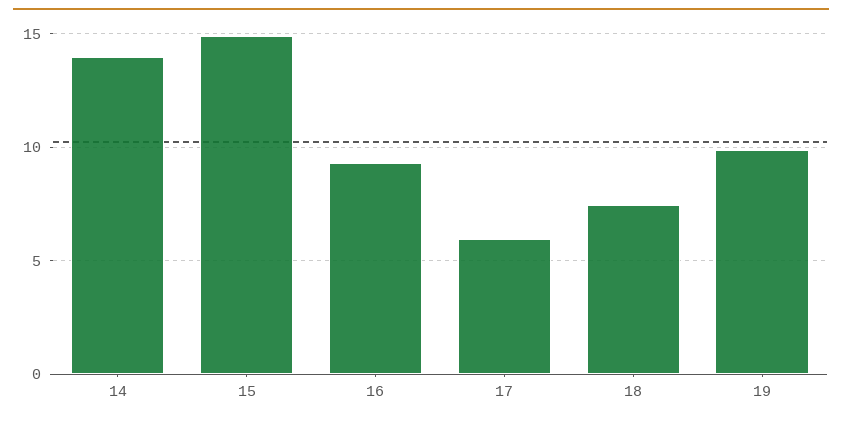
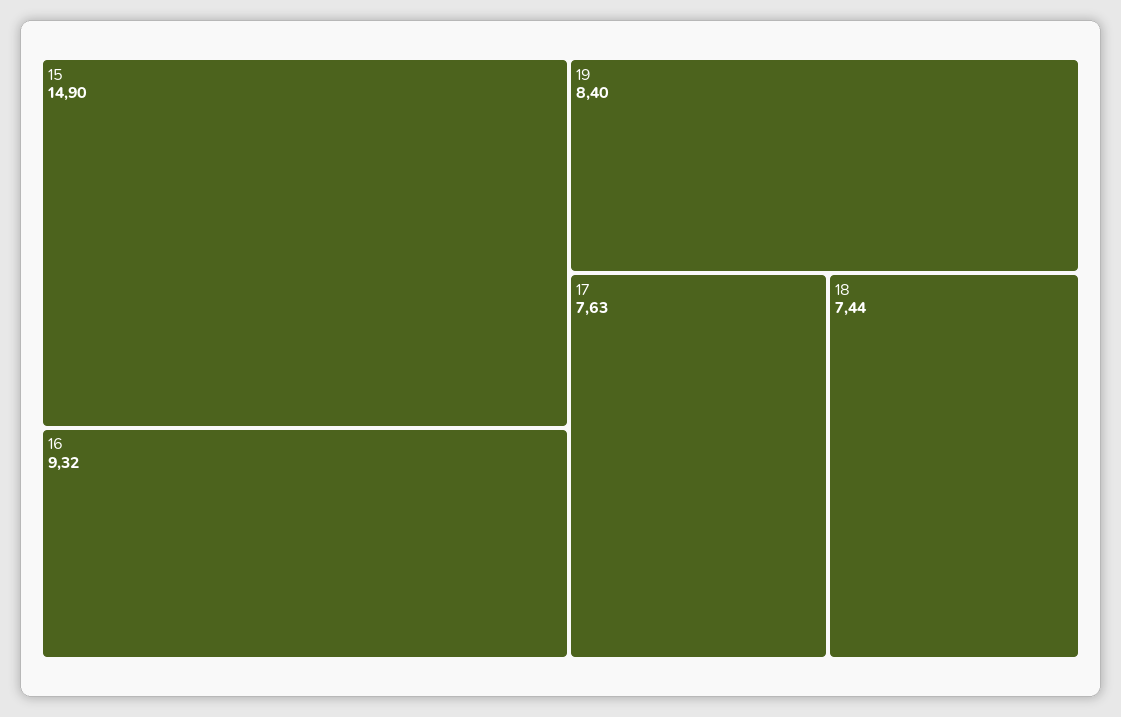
  {
-   "14": 14,
    "15": 14.9,
    "16": 9.32,
-   "17": 6,
+   "17": 7.63,
    "18": 7.44,
-   "19": 10
+   "19": 8.4
  }

